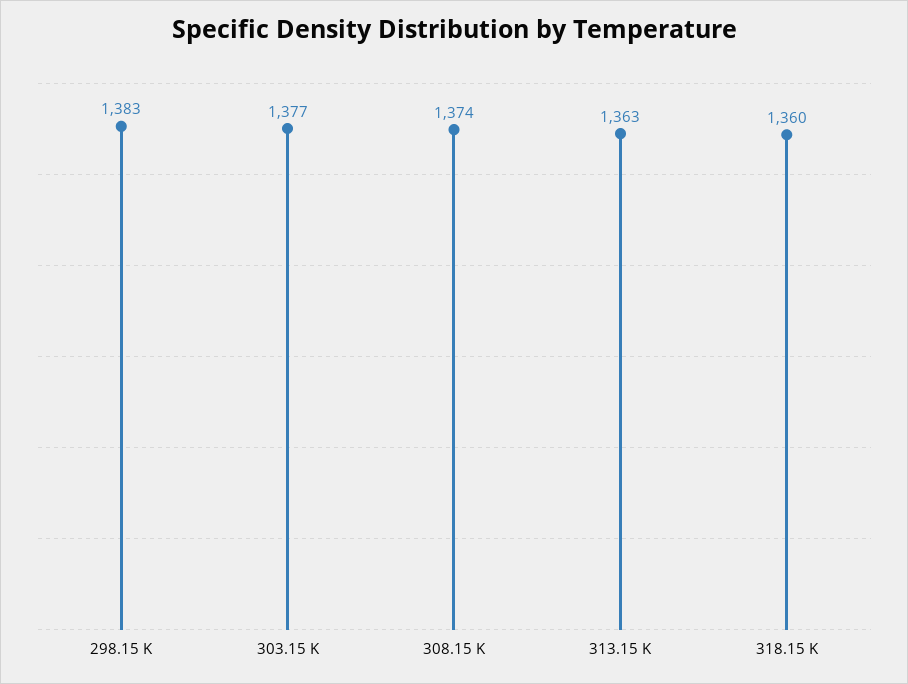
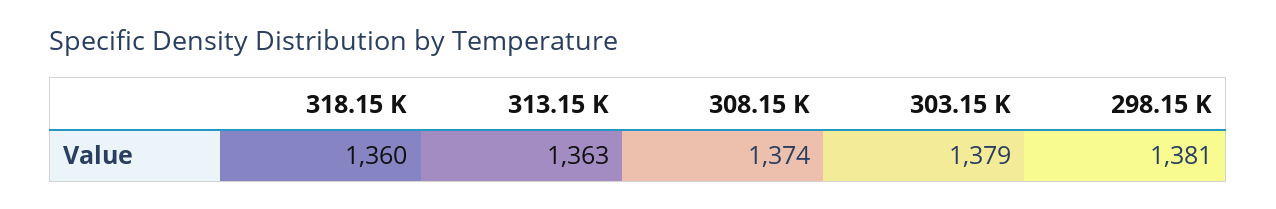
  {
-   "298.15 K": 1383,
+   "298.15 K": 1381,
-   "303.15 K": 1377,
+   "303.15 K": 1379,
    "308.15 K": 1374,
    "313.15 K": 1363,
    "318.15 K": 1360
  }

